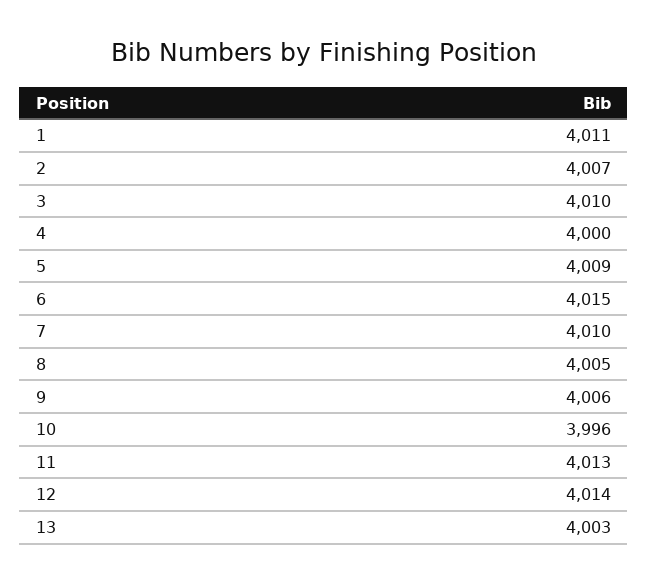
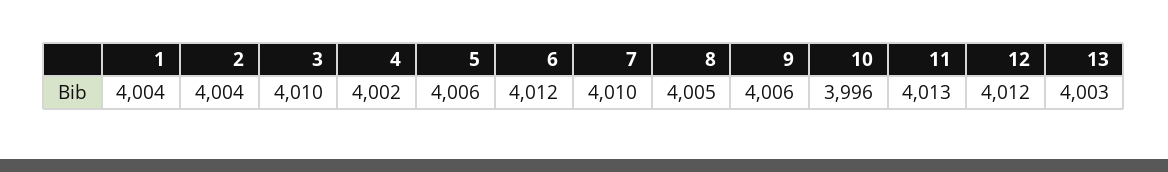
  {
-   "1": 4011,
+   "1": 4004,
-   "2": 4007,
+   "2": 4004,
    "3": 4010,
-   "4": 4000,
+   "4": 4002,
-   "5": 4009,
+   "5": 4006,
-   "6": 4015,
+   "6": 4012,
    "7": 4010,
    "8": 4005,
    "9": 4006,
    "10": 3996,
    "11": 4013,
-   "12": 4014,
+   "12": 4012,
    "13": 4003
  }

